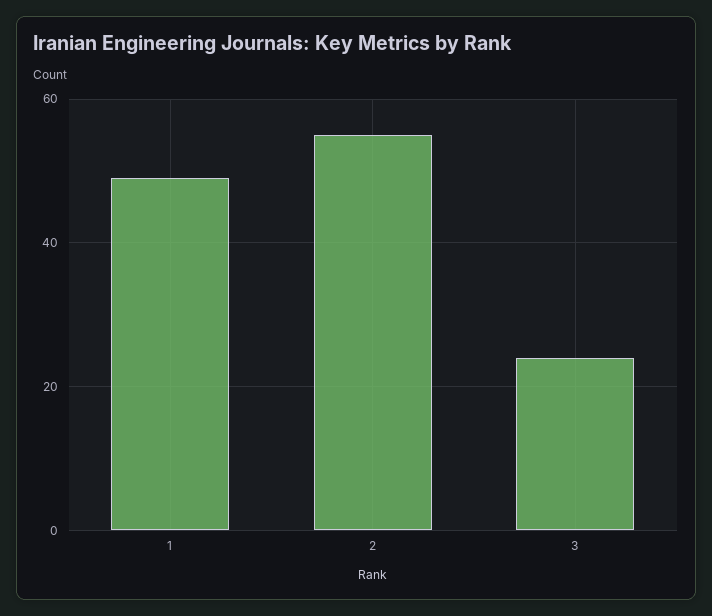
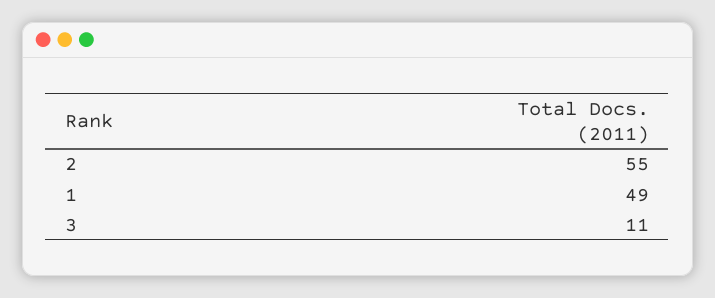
  {
    "1": 49,
    "2": 55,
-   "3": 25
+   "3": 11
  }

